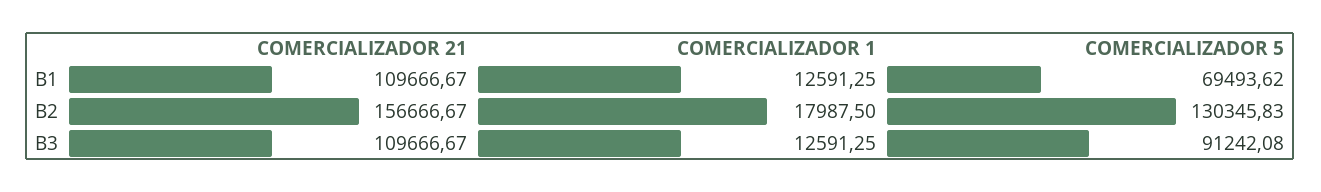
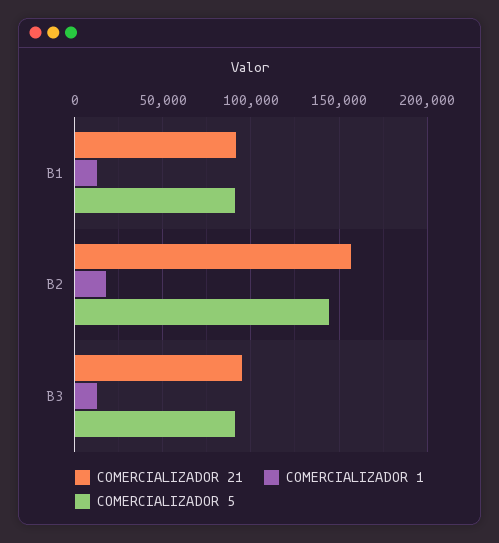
  {
    "COMERCIALIZADOR 21": {
-     "B1": 109666.67,
+     "B1": 90000,
      "B2": 156666.67,
-     "B3": 109666.67
+     "B3": 95000
    },
    "COMERCIALIZADOR 1": {
      "B1": 12591.25,
      "B2": 17987.5,
      "B3": 12591.25
    },
    "COMERCIALIZADOR 5": {
-     "B1": 69493.62,
+     "B1": 90000,
-     "B2": 130345.83,
+     "B2": 145000,
      "B3": 91242.08
    }
  }

